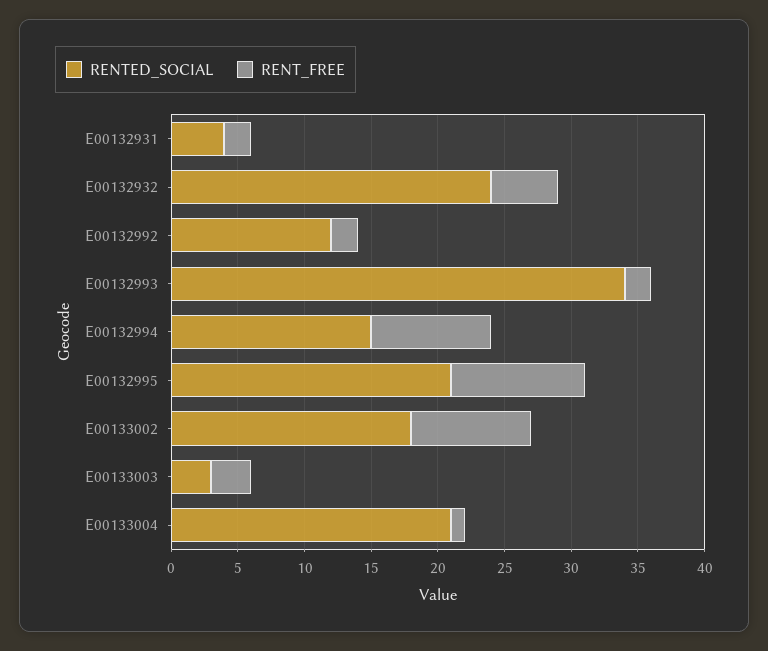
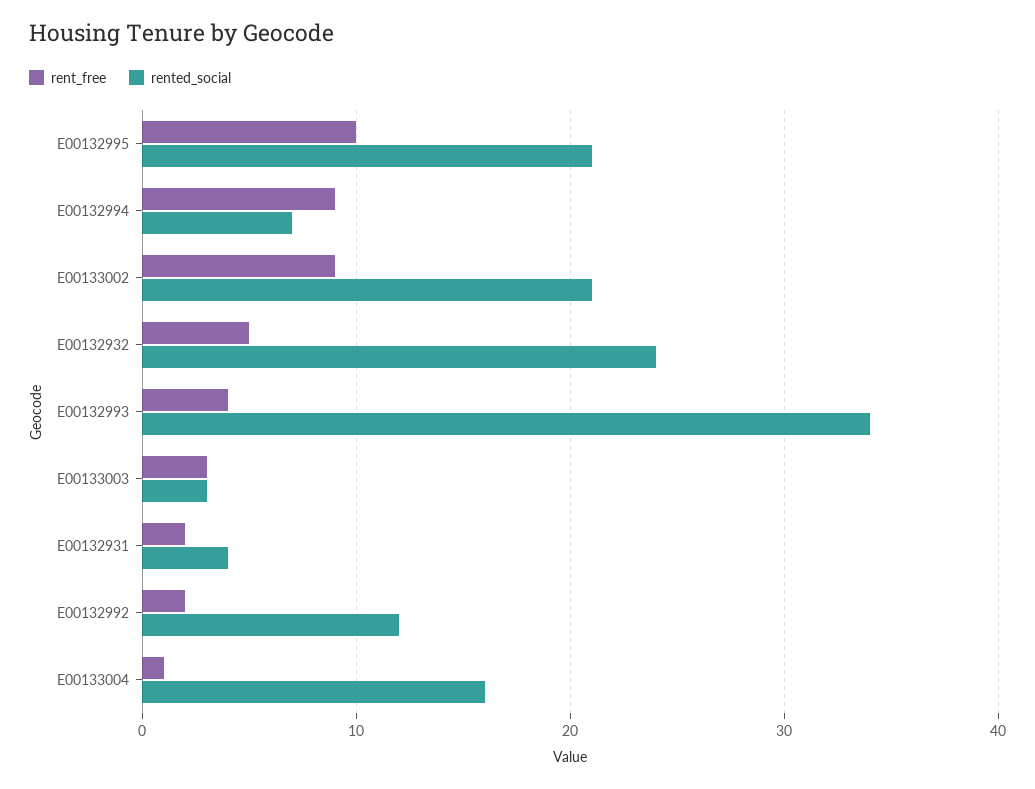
  {
    "RENTED_SOCIAL": {
      "E00132931": 4,
      "E00132932": 24,
      "E00132992": 12,
      "E00132993": 34,
-     "E00132994": 15,
+     "E00132994": 7,
      "E00132995": 21,
-     "E00133002": 18,
+     "E00133002": 21,
      "E00133003": 3,
-     "E00133004": 21
+     "E00133004": 16
    },
    "RENT_FREE": {
      "E00132931": 2,
      "E00132932": 5,
      "E00132992": 2,
-     "E00132993": 2,
+     "E00132993": 4,
      "E00132994": 9,
      "E00132995": 10,
      "E00133002": 9,
      "E00133003": 3,
      "E00133004": 1
    }
  }

